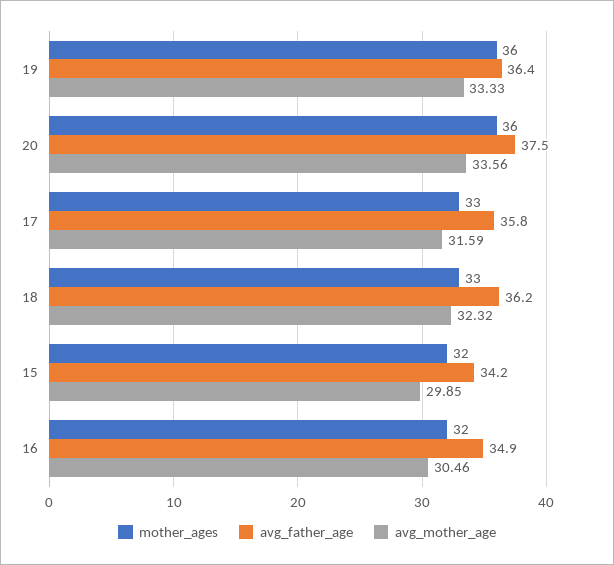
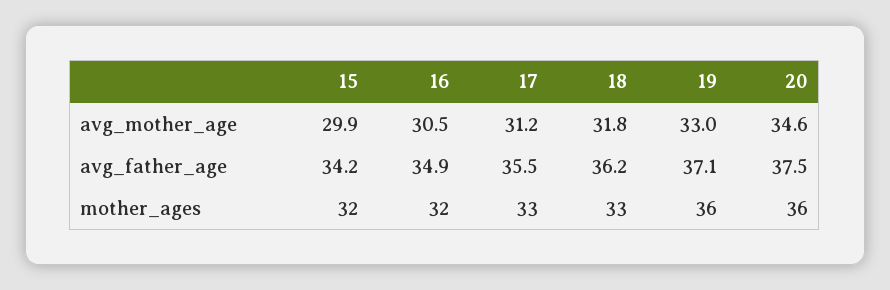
  {
    "mother_ages": {
      "19": 36,
      "20": 36,
      "17": 33,
      "18": 33,
      "15": 32,
      "16": 32
    },
    "avg_father_age": {
-     "19": 36.4,
+     "19": 37.1,
      "20": 37.5,
-     "17": 35.8,
+     "17": 35.5,
      "18": 36.2,
      "15": 34.2,
      "16": 34.9
    },
    "avg_mother_age": {
-     "19": 33.33,
+     "19": 33,
-     "20": 33.56,
+     "20": 34.6,
-     "17": 31.59,
+     "17": 31.2,
-     "18": 32.32,
+     "18": 31.8,
      "15": 29.85,
      "16": 30.46
    }
  }

